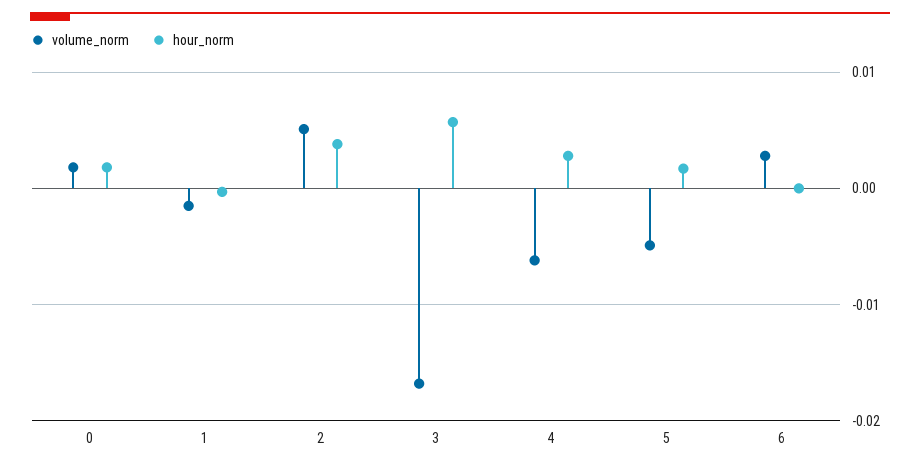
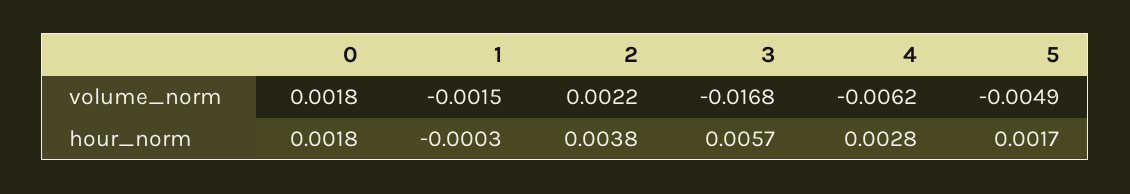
  {
    "volume_norm": {
      "0": 0.0018,
      "1": -0.0015,
-     "2": 0.005,
+     "2": 0.0022,
      "3": -0.0168,
      "4": -0.0062,
-     "5": -0.0049,
+     "5": -0.0049
-     "6": 0.003
    },
    "hour_norm": {
      "0": 0.0018,
      "1": -0.0003,
      "2": 0.0038,
      "3": 0.0057,
      "4": 0.0028,
-     "5": 0.0017,
+     "5": 0.0017
-     "6": 0
    }
  }

